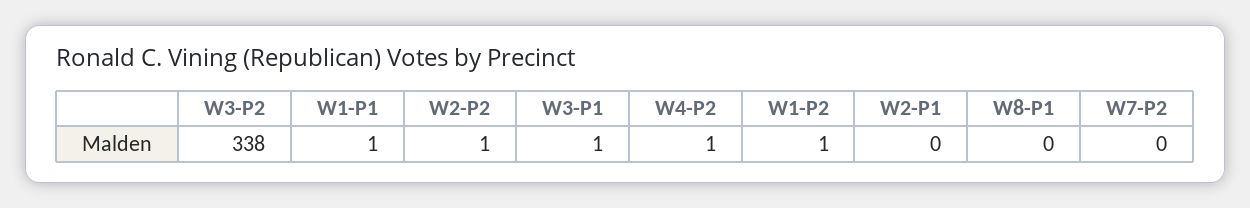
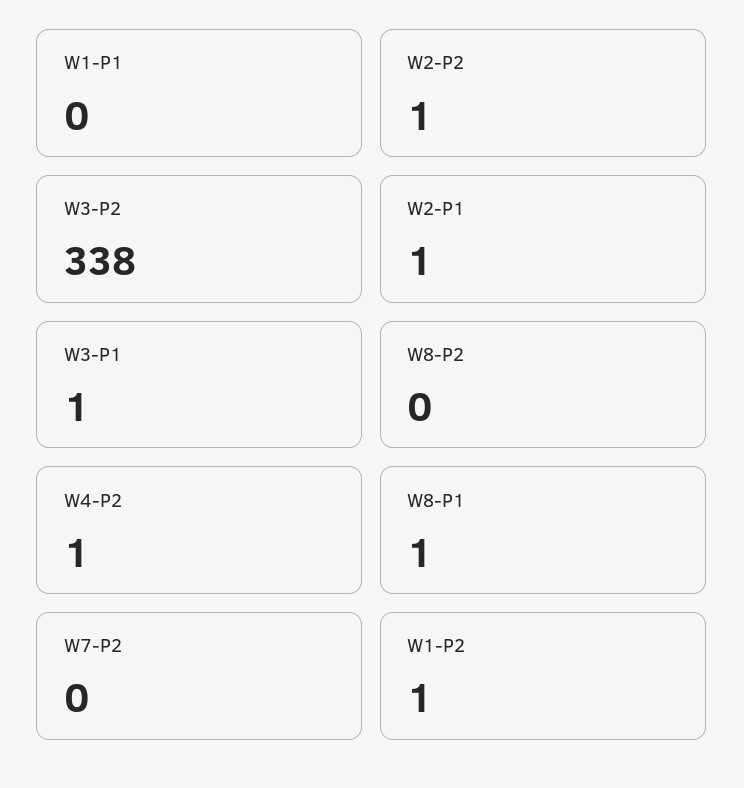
  {
    "W3-P2": 338,
-   "W1-P1": 1,
+   "W1-P1": 0,
    "W2-P2": 1,
    "W3-P1": 1,
    "W4-P2": 1,
    "W1-P2": 1,
-   "W2-P1": 0,
+   "W2-P1": 1,
-   "W8-P1": 0,
+   "W8-P1": 1,
-   "W7-P2": 0
+   "W7-P2": 0,
+   "W8-P2": 0
  }

